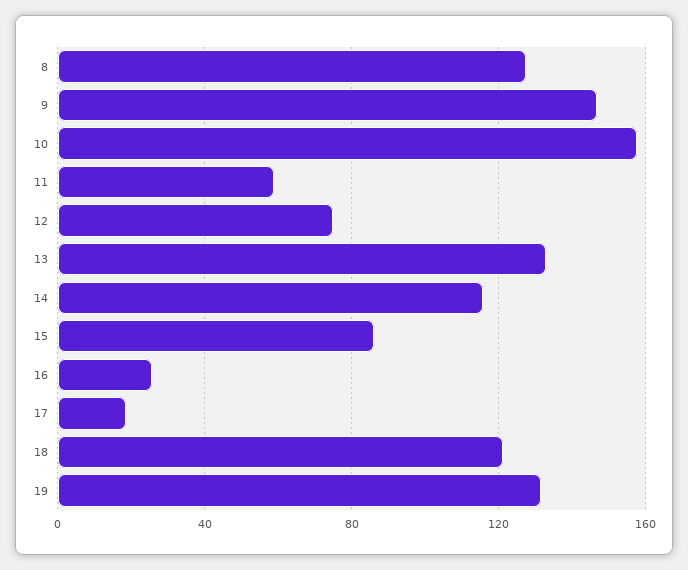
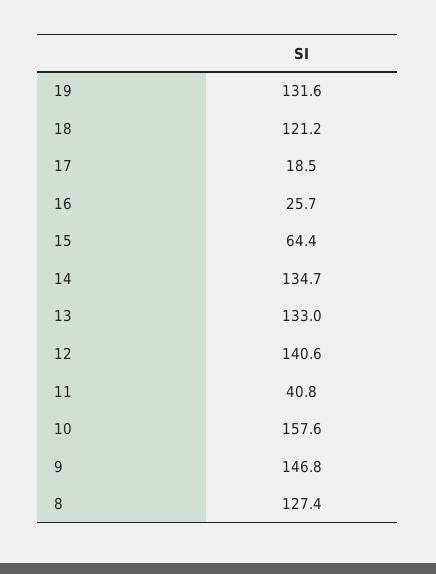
  {
    "8": 127.4,
    "9": 146.8,
    "10": 157.6,
-   "11": 60,
+   "11": 40.8,
-   "12": 75,
+   "12": 140.6,
    "13": 133,
-   "14": 115,
+   "14": 134.7,
-   "15": 85,
+   "15": 64.4,
    "16": 25.7,
    "17": 18.5,
    "18": 121.2,
    "19": 131.6
  }

